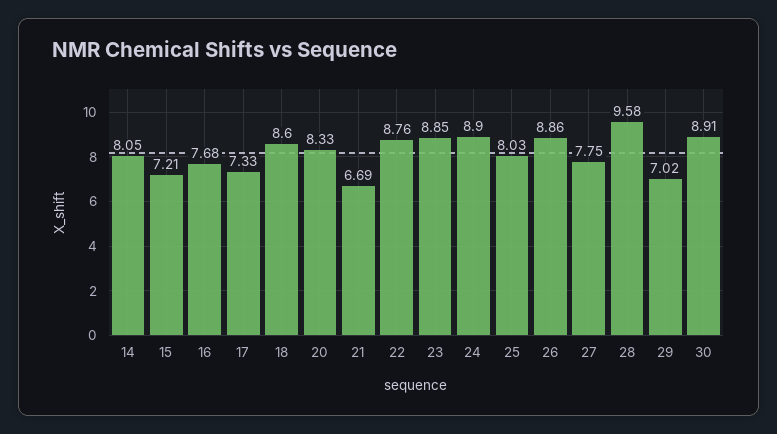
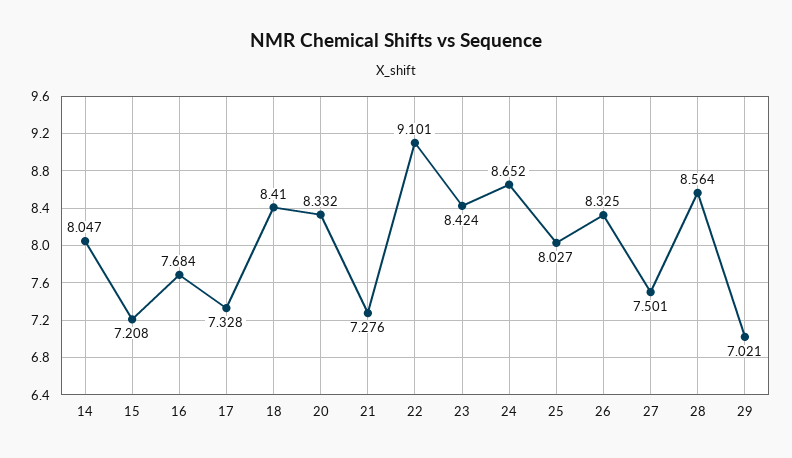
  {
    "14": 8.047,
    "15": 7.208,
    "16": 7.684,
    "17": 7.328,
-   "18": 8.6,
+   "18": 8.41,
    "20": 8.332,
-   "21": 6.69,
+   "21": 7.276,
-   "22": 8.76,
+   "22": 9.101,
-   "23": 8.85,
+   "23": 8.424,
-   "24": 8.9,
+   "24": 8.652,
    "25": 8.027,
-   "26": 8.86,
+   "26": 8.325,
-   "27": 7.75,
+   "27": 7.501,
-   "28": 9.58,
+   "28": 8.564,
-   "29": 7.021,
+   "29": 7.021
-   "30": 8.91
  }

